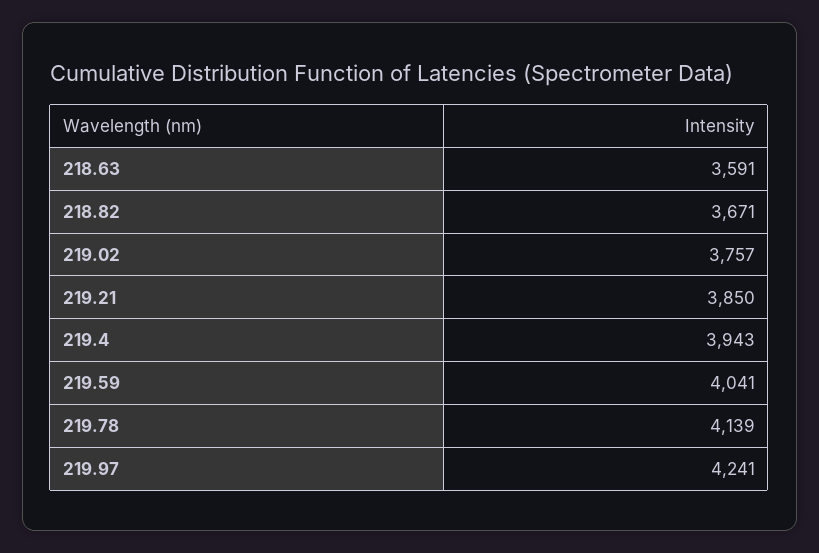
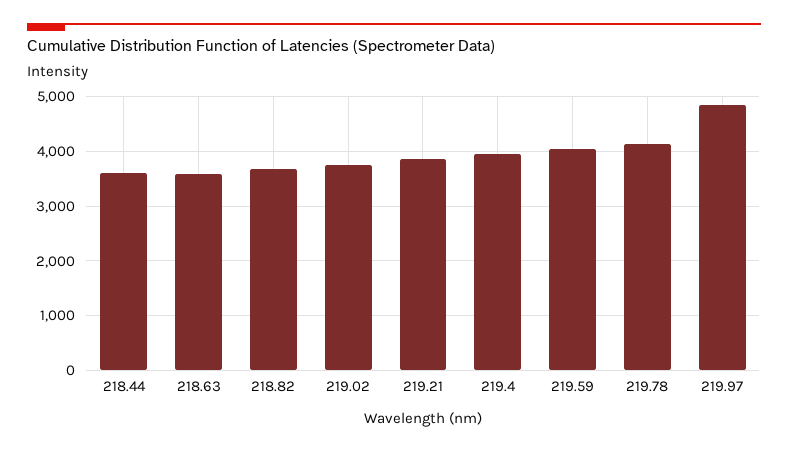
  {
    "218.63": 3591,
    "218.82": 3671,
    "219.02": 3757,
    "219.21": 3850,
    "219.4": 3943,
    "219.59": 4041,
    "219.78": 4139,
-   "219.97": 4241
+   "219.97": 4800,
+   "218.44": 3600
  }

